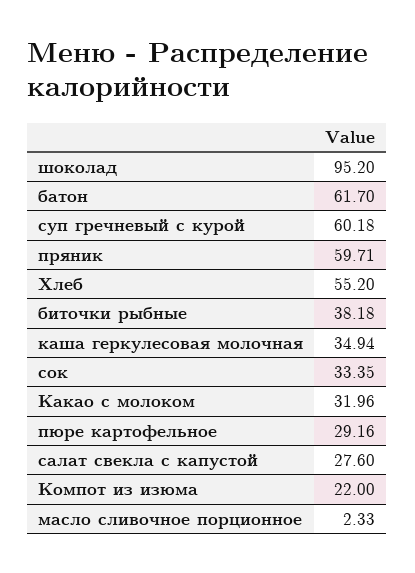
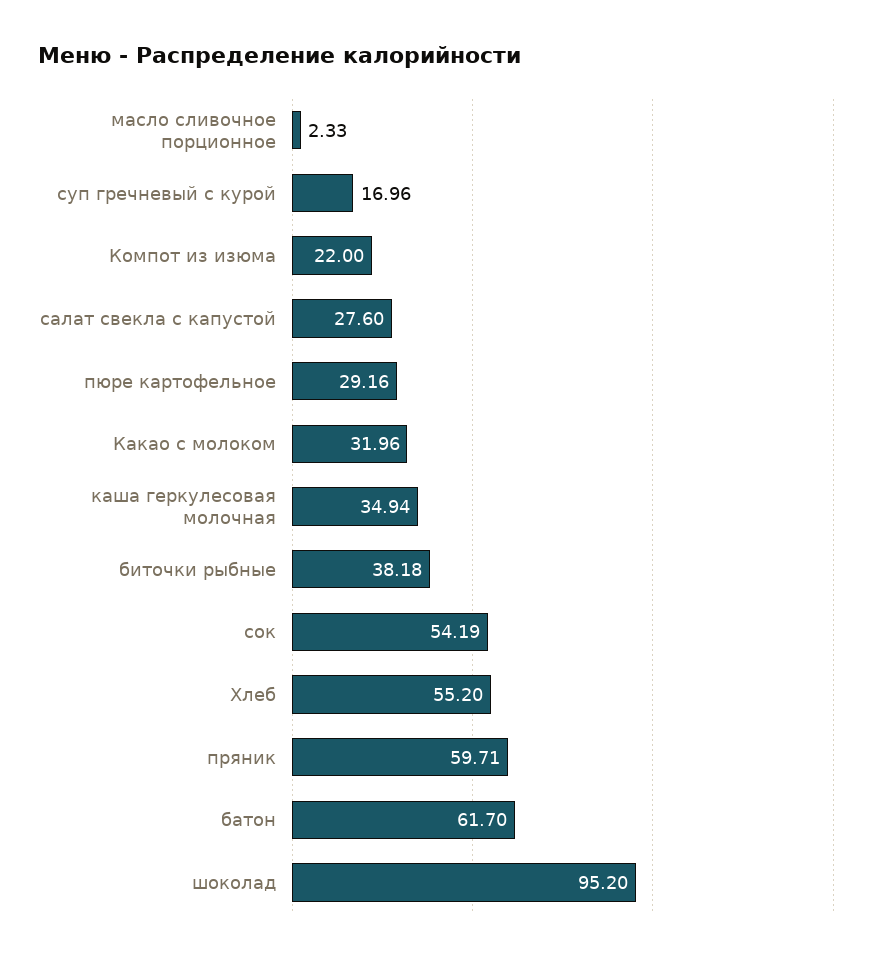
  {
    "шоколад": 95.2,
    "батон": 61.7,
-   "суп гречневый с курой": 60.18,
+   "суп гречневый с курой": 16.96,
    "пряник": 59.71,
    "Хлеб": 55.2,
    "биточки рыбные": 38.18,
    "каша геркулесовая молочная": 34.94,
-   "сок": 33.35,
+   "сок": 54.19,
    "Какао с молоком": 31.96,
    "пюре картофельное": 29.16,
    "салат свекла с капустой": 27.6,
    "Компот из изюма": 22,
    "масло сливочное порционное": 2.33
  }

